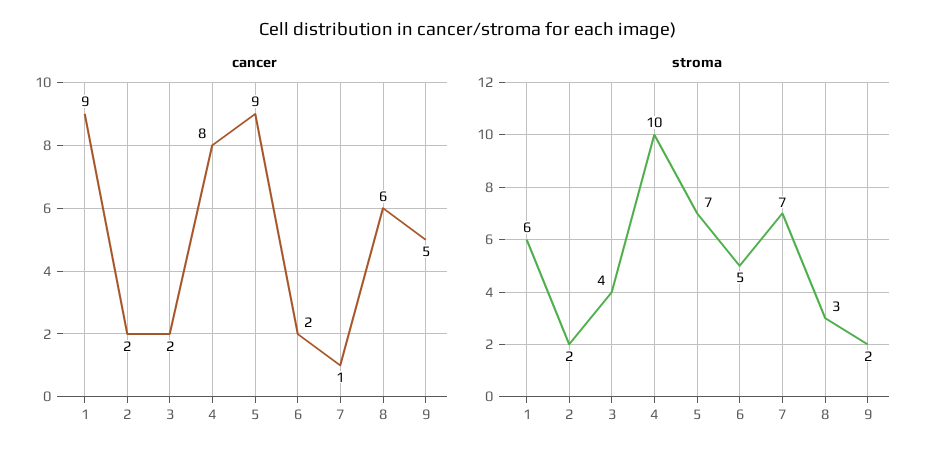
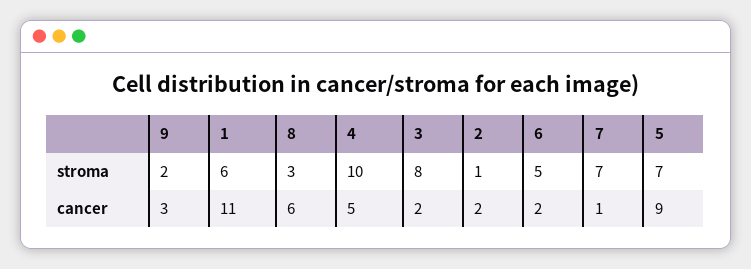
  {
    "cancer": {
-     "1": 9,
+     "1": 11,
      "2": 2,
      "3": 2,
-     "4": 8,
+     "4": 5,
      "5": 9,
      "6": 2,
      "7": 1,
      "8": 6,
-     "9": 5
+     "9": 3
    },
    "stroma": {
      "1": 6,
-     "2": 2,
+     "2": 1,
-     "3": 4,
+     "3": 8,
      "4": 10,
      "5": 7,
      "6": 5,
      "7": 7,
      "8": 3,
      "9": 2
    }
  }

